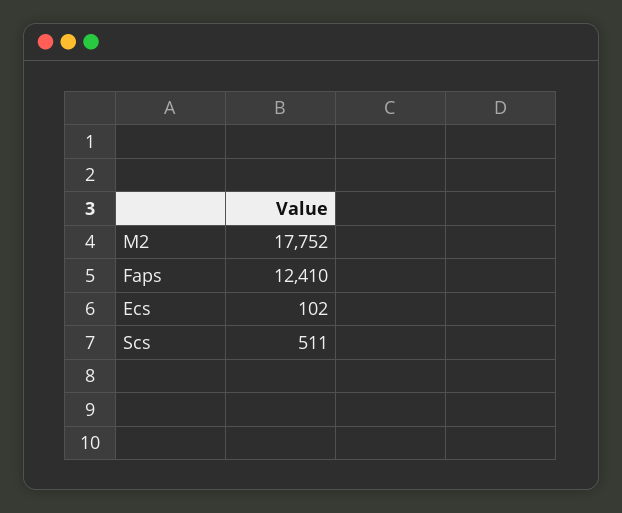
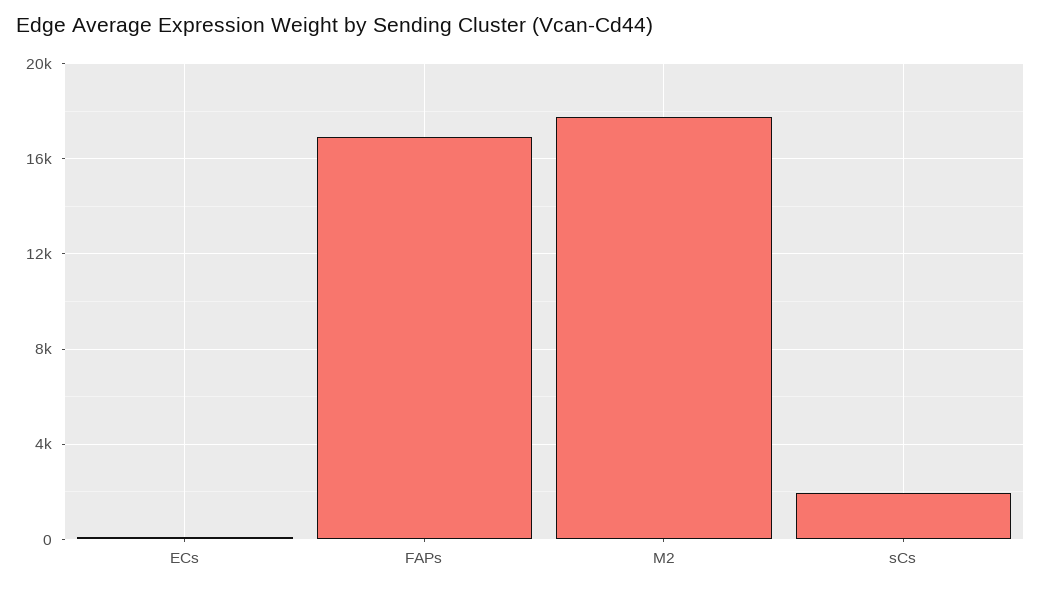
  {
    "M2": 17752,
-   "Faps": 12410,
+   "Faps": 17000,
    "Ecs": 102,
-   "Scs": 511
+   "Scs": 2000
  }

